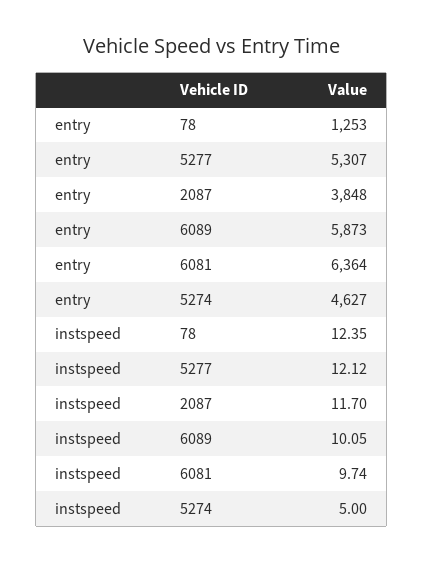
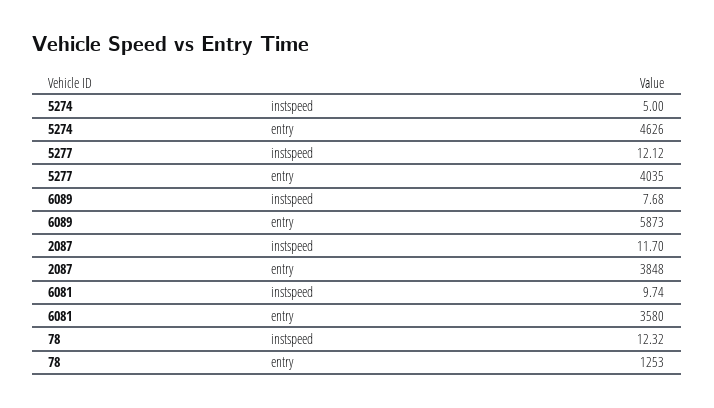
  {
    "entry": {
      "78": 1253,
-     "5277": 5307,
+     "5277": 4035,
      "2087": 3848,
      "6089": 5873,
-     "6081": 6364,
+     "6081": 3580,
-     "5274": 4627
+     "5274": 4626
    },
    "instspeed": {
-     "78": 12.35,
+     "78": 12.32,
      "5277": 12.12,
      "2087": 11.7,
-     "6089": 10.05,
+     "6089": 7.68,
      "6081": 9.74,
      "5274": 5
    }
  }

